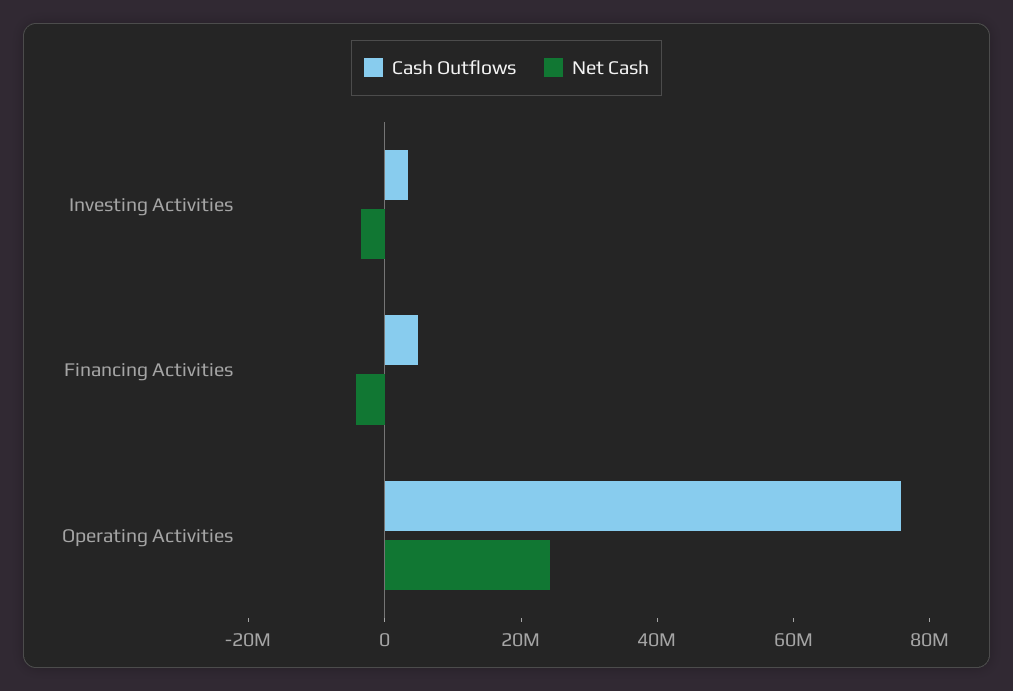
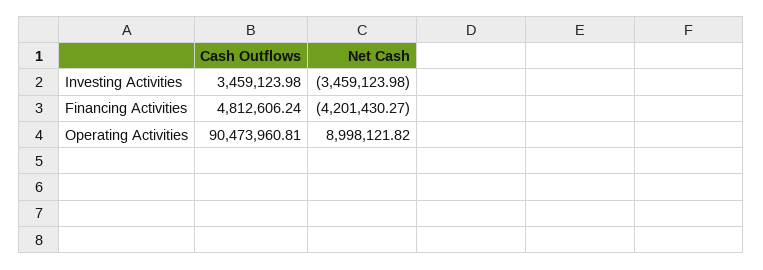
  {
    "Cash Outflows": {
      "Investing Activities": 3459123.98,
      "Financing Activities": 4812606.24,
-     "Operating Activities": 75000000
+     "Operating Activities": 90473960.81
    },
    "Net Cash": {
      "Investing Activities": -3459123.98,
      "Financing Activities": -4201430.27,
-     "Operating Activities": 25000000
+     "Operating Activities": 8998121.82
    }
  }

